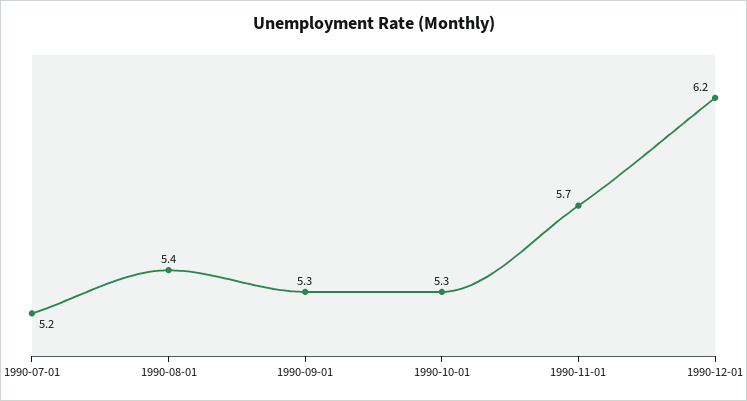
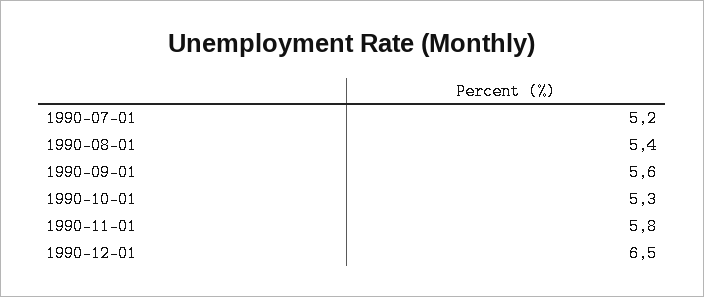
  {
    "1990-07-01": 5.2,
    "1990-08-01": 5.4,
-   "1990-09-01": 5.3,
+   "1990-09-01": 5.6,
    "1990-10-01": 5.3,
-   "1990-11-01": 5.7,
+   "1990-11-01": 5.8,
-   "1990-12-01": 6.2
+   "1990-12-01": 6.5
  }

